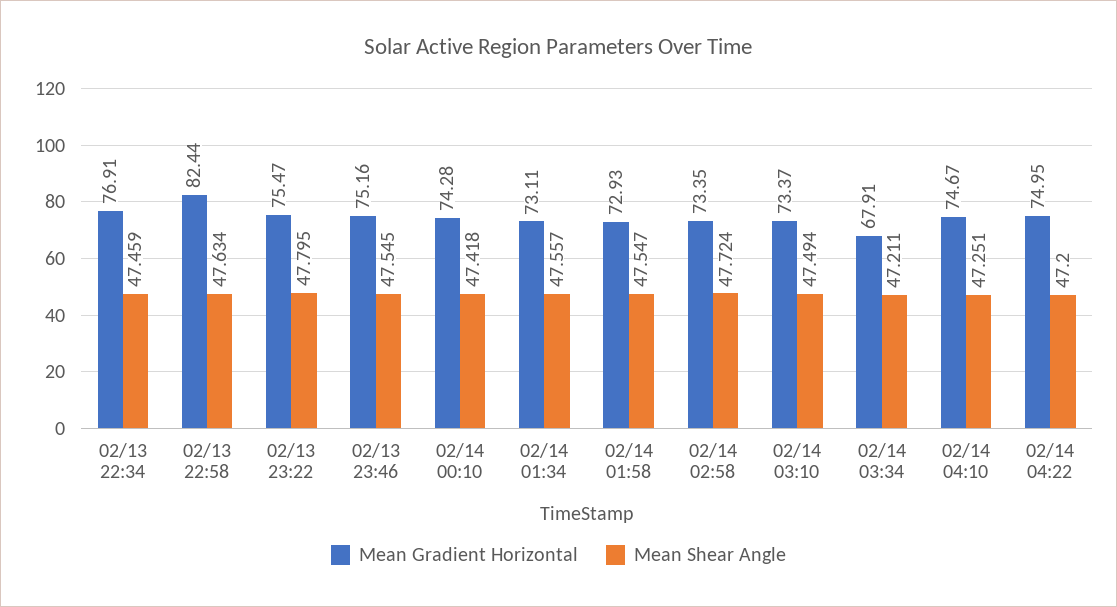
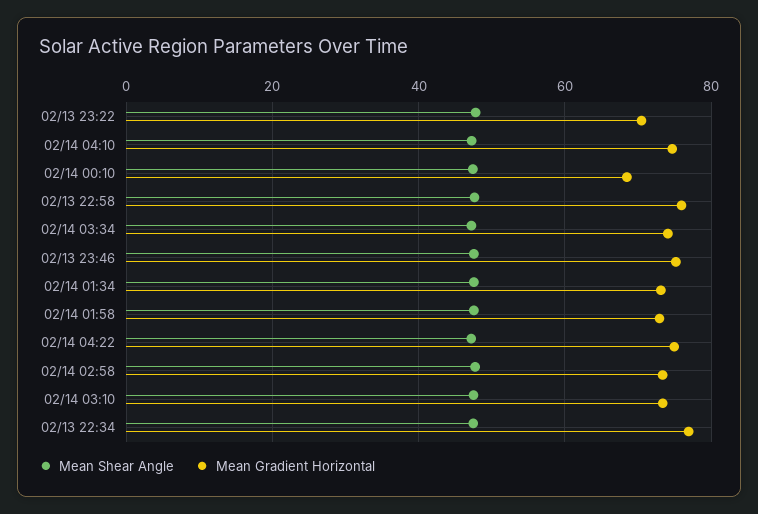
  {
    "Mean Gradient Horizontal": {
      "02/13 22:34": 76.91,
-     "02/13 22:58": 82.44,
+     "02/13 22:58": 76,
-     "02/13 23:22": 75.47,
+     "02/13 23:22": 70,
      "02/13 23:46": 75.16,
-     "02/14 00:10": 74.28,
+     "02/14 00:10": 68,
      "02/14 01:34": 73.11,
      "02/14 01:58": 72.93,
      "02/14 02:58": 73.35,
      "02/14 03:10": 73.37,
-     "02/14 03:34": 67.91,
+     "02/14 03:34": 74,
      "02/14 04:10": 74.67,
      "02/14 04:22": 74.95
    },
    "Mean Shear Angle": {
      "02/13 22:34": 47.459,
      "02/13 22:58": 47.634,
      "02/13 23:22": 47.795,
      "02/13 23:46": 47.545,
      "02/14 00:10": 47.418,
      "02/14 01:34": 47.557,
      "02/14 01:58": 47.547,
      "02/14 02:58": 47.724,
      "02/14 03:10": 47.494,
      "02/14 03:34": 47.211,
      "02/14 04:10": 47.251,
      "02/14 04:22": 47.2
    }
  }

